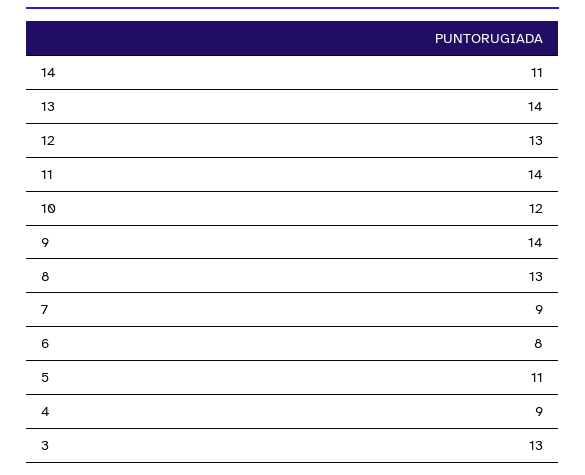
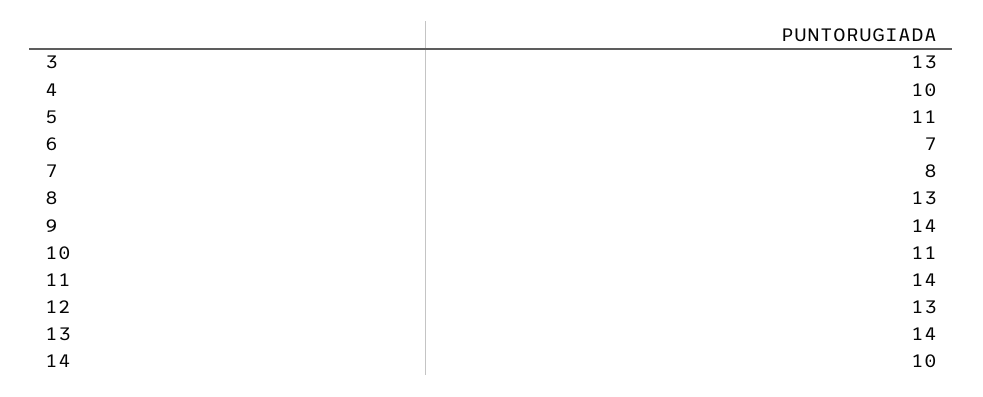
  {
-   "14": 11,
+   "14": 10,
    "13": 14,
    "12": 13,
    "11": 14,
-   "10": 12,
+   "10": 11,
    "9": 14,
    "8": 13,
-   "7": 9,
+   "7": 8,
-   "6": 8,
+   "6": 7,
    "5": 11,
-   "4": 9,
+   "4": 10,
    "3": 13
  }

